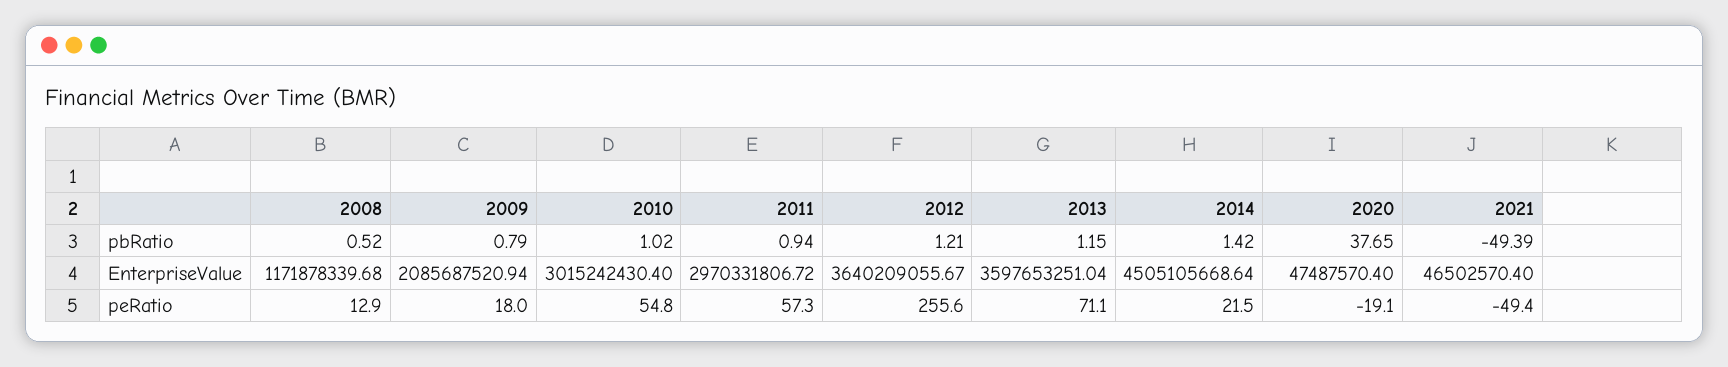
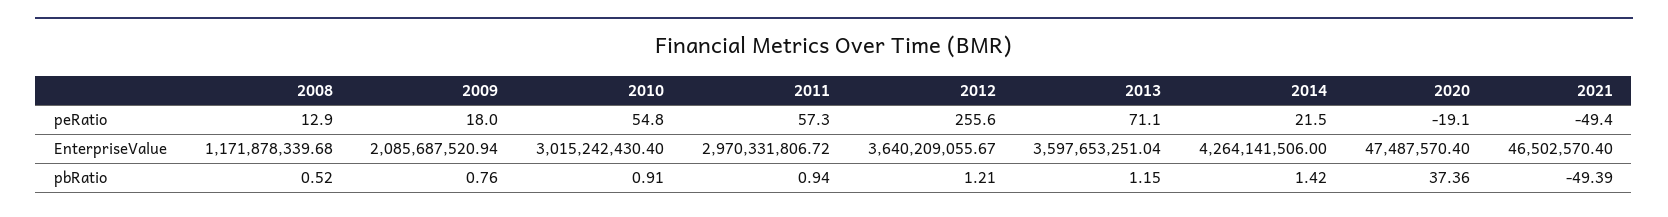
  {
    "2008": {
      "pbRatio": 0.52,
      "EnterpriseValue": 1171878339.68,
      "peRatio": 12.9
    },
    "2009": {
-     "pbRatio": 0.79,
+     "pbRatio": 0.76,
      "EnterpriseValue": 2085687520.94,
      "peRatio": 18
    },
    "2010": {
-     "pbRatio": 1.02,
+     "pbRatio": 0.91,
      "EnterpriseValue": 3015242430.4,
      "peRatio": 54.8
    },
    "2011": {
      "pbRatio": 0.94,
      "EnterpriseValue": 2970331806.72,
      "peRatio": 57.3
    },
    "2012": {
      "pbRatio": 1.21,
      "EnterpriseValue": 3640209055.67,
      "peRatio": 255.6
    },
    "2013": {
      "pbRatio": 1.15,
      "EnterpriseValue": 3597653251.04,
      "peRatio": 71.1
    },
    "2014": {
      "pbRatio": 1.42,
-     "EnterpriseValue": 4505105668.64,
+     "EnterpriseValue": 4264141506,
      "peRatio": 21.5
    },
    "2020": {
-     "pbRatio": 37.65,
+     "pbRatio": 37.36,
      "EnterpriseValue": 47487570.4,
      "peRatio": -19.1
    },
    "2021": {
      "pbRatio": -49.39,
      "EnterpriseValue": 46502570.4,
      "peRatio": -49.4
    }
  }

